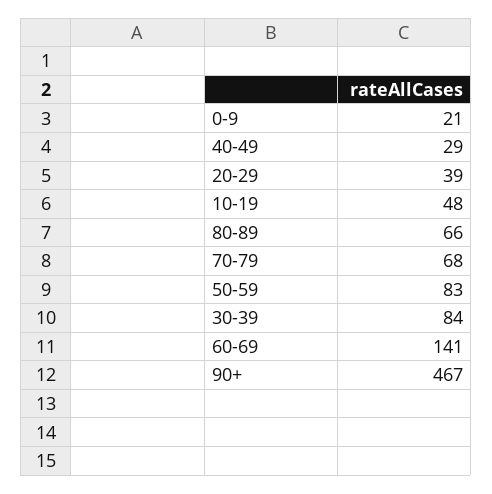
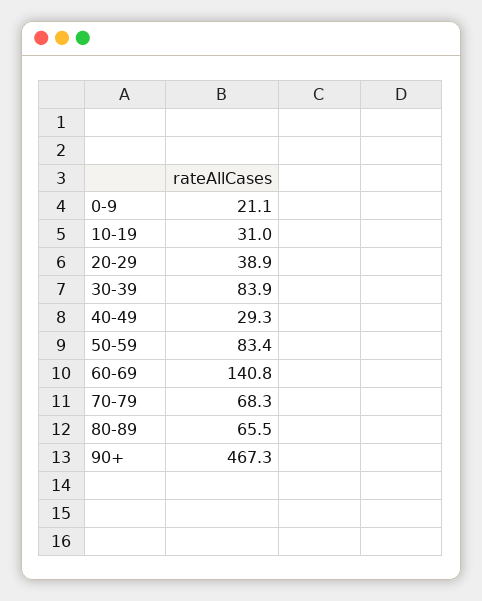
  {
    "0-9": 21.1,
    "40-49": 29.3,
    "20-29": 38.9,
-   "10-19": 48,
+   "10-19": 31,
    "80-89": 65.5,
    "70-79": 68.3,
    "50-59": 83.4,
    "30-39": 83.9,
    "60-69": 140.8,
    "90+": 467.3
  }

